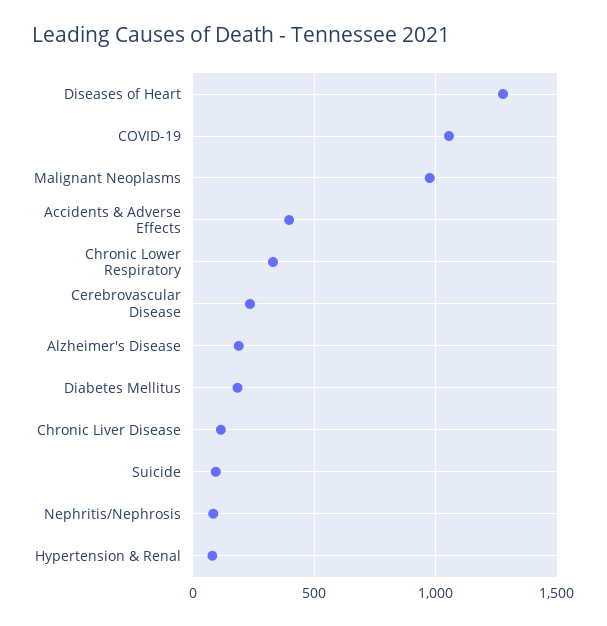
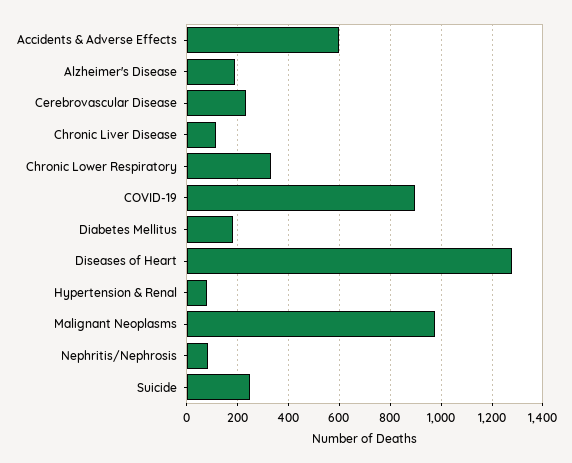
  {
    "Diseases of Heart": 1275,
-   "COVID-19": 1050,
+   "COVID-19": 900,
    "Malignant Neoplasms": 975,
-   "Accidents & Adverse Effects": 400,
+   "Accidents & Adverse Effects": 600,
    "Chronic Lower Respiratory": 325,
    "Cerebrovascular Disease": 225,
    "Alzheimer's Disease": 200,
    "Diabetes Mellitus": 175,
    "Chronic Liver Disease": 125,
-   "Suicide": 100,
+   "Suicide": 250,
    "Nephritis/Nephrosis": 75,
    "Hypertension & Renal": 75
  }

